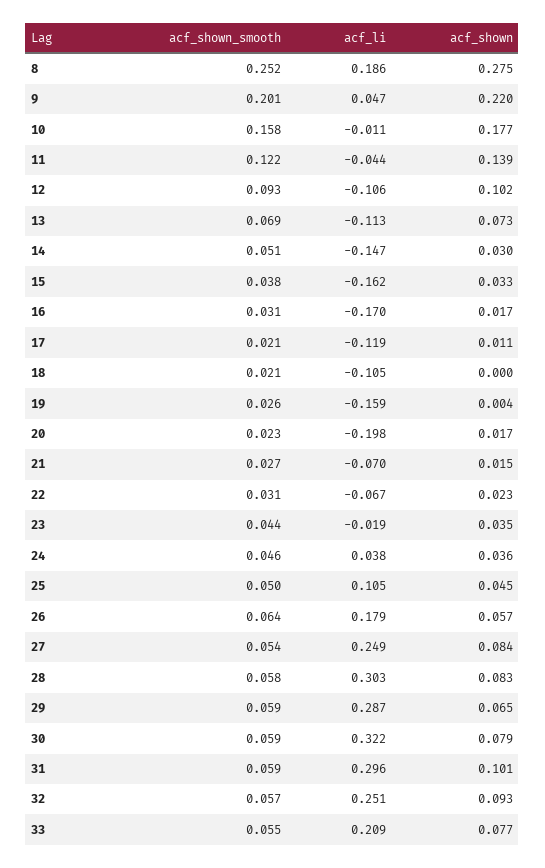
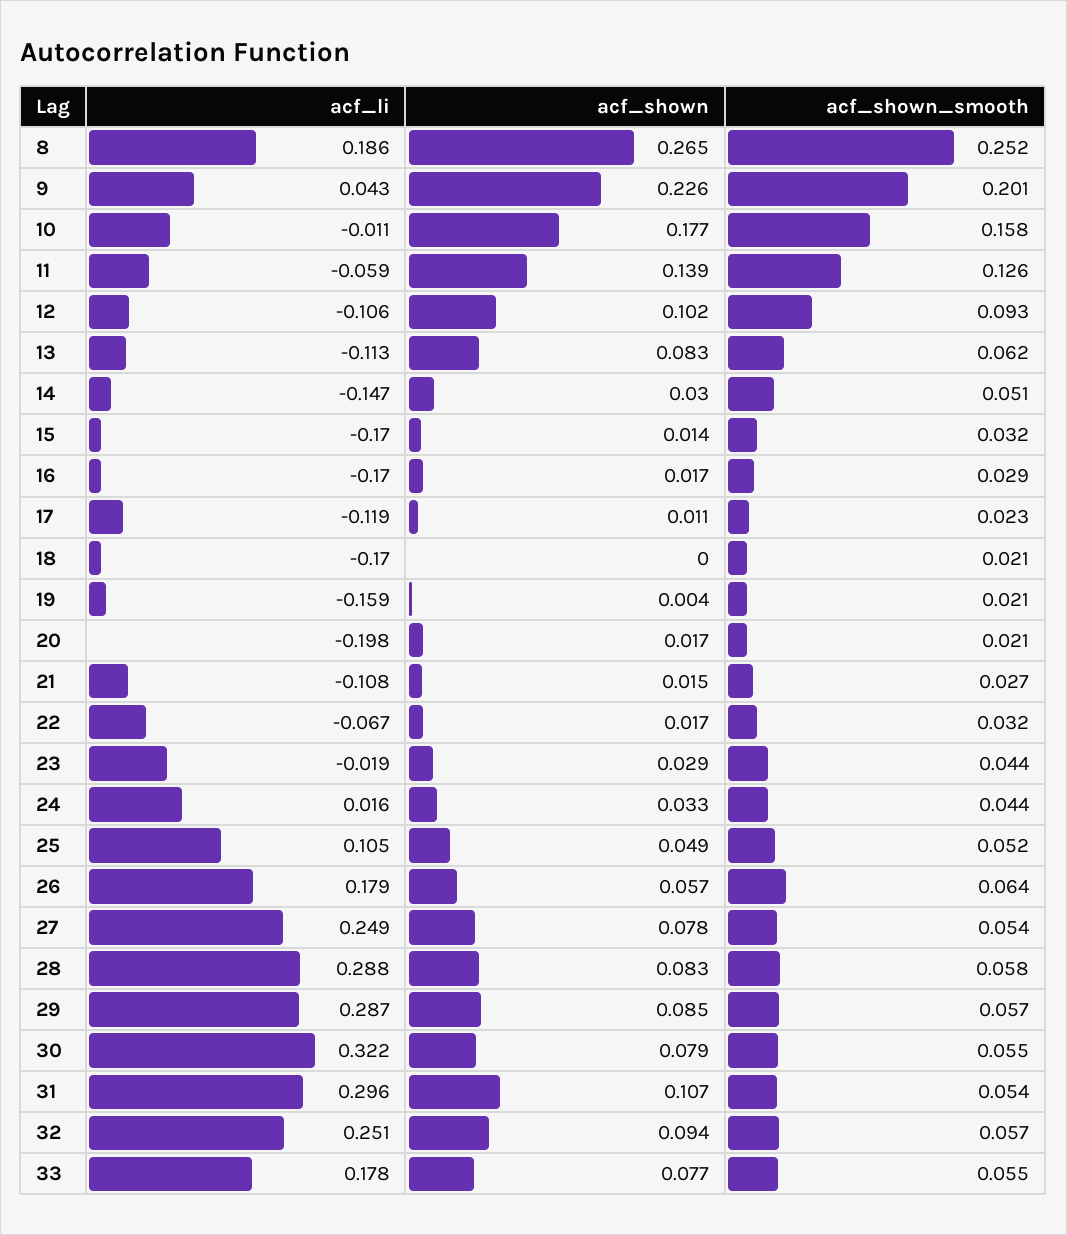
  {
    "acf_shown_smooth": {
      "8": 0.252,
      "9": 0.201,
      "10": 0.158,
-     "11": 0.122,
+     "11": 0.126,
      "12": 0.093,
-     "13": 0.069,
+     "13": 0.062,
      "14": 0.051,
-     "15": 0.038,
+     "15": 0.032,
-     "16": 0.031,
+     "16": 0.029,
-     "17": 0.021,
+     "17": 0.023,
      "18": 0.021,
-     "19": 0.026,
+     "19": 0.021,
-     "20": 0.023,
+     "20": 0.021,
      "21": 0.027,
-     "22": 0.031,
+     "22": 0.032,
      "23": 0.044,
-     "24": 0.046,
+     "24": 0.044,
-     "25": 0.05,
+     "25": 0.052,
      "26": 0.064,
      "27": 0.054,
      "28": 0.058,
-     "29": 0.059,
+     "29": 0.057,
-     "30": 0.059,
+     "30": 0.055,
-     "31": 0.059,
+     "31": 0.054,
      "32": 0.057,
      "33": 0.055
    },
    "acf_li": {
      "8": 0.186,
-     "9": 0.047,
+     "9": 0.043,
      "10": -0.011,
-     "11": -0.044,
+     "11": -0.059,
      "12": -0.106,
      "13": -0.113,
      "14": -0.147,
-     "15": -0.162,
+     "15": -0.17,
      "16": -0.17,
      "17": -0.119,
-     "18": -0.105,
+     "18": -0.17,
      "19": -0.159,
      "20": -0.198,
-     "21": -0.07,
+     "21": -0.108,
      "22": -0.067,
      "23": -0.019,
-     "24": 0.038,
+     "24": 0.016,
      "25": 0.105,
      "26": 0.179,
      "27": 0.249,
-     "28": 0.303,
+     "28": 0.288,
      "29": 0.287,
      "30": 0.322,
      "31": 0.296,
      "32": 0.251,
-     "33": 0.209
+     "33": 0.178
    },
    "acf_shown": {
-     "8": 0.275,
+     "8": 0.265,
-     "9": 0.22,
+     "9": 0.226,
      "10": 0.177,
      "11": 0.139,
      "12": 0.102,
-     "13": 0.073,
+     "13": 0.083,
      "14": 0.03,
-     "15": 0.033,
+     "15": 0.014,
      "16": 0.017,
      "17": 0.011,
      "18": 0,
      "19": 0.004,
      "20": 0.017,
      "21": 0.015,
-     "22": 0.023,
+     "22": 0.017,
-     "23": 0.035,
+     "23": 0.029,
-     "24": 0.036,
+     "24": 0.033,
-     "25": 0.045,
+     "25": 0.049,
      "26": 0.057,
-     "27": 0.084,
+     "27": 0.078,
      "28": 0.083,
-     "29": 0.065,
+     "29": 0.085,
      "30": 0.079,
-     "31": 0.101,
+     "31": 0.107,
-     "32": 0.093,
+     "32": 0.094,
      "33": 0.077
    }
  }

